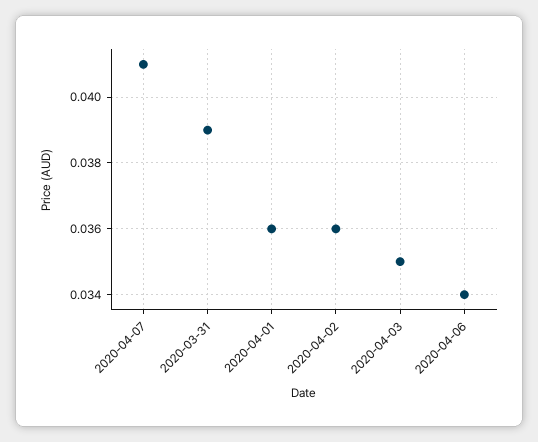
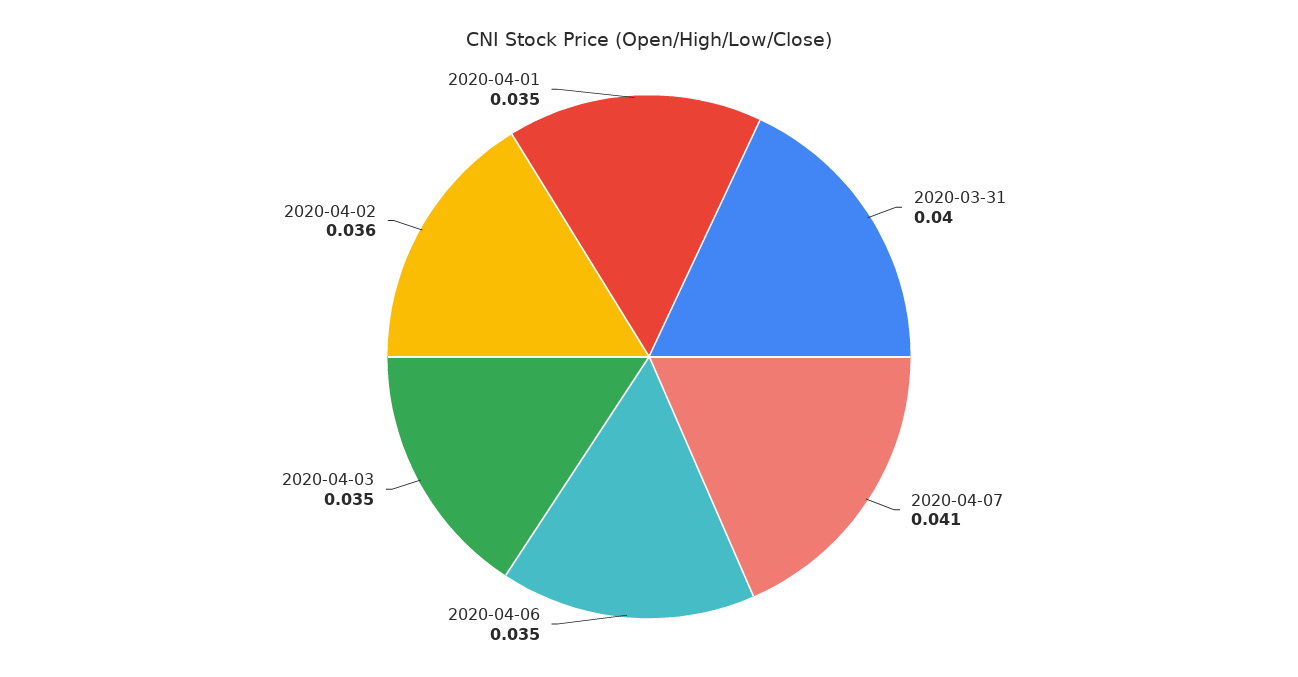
  {
    "2020-04-07": 0.041,
-   "2020-03-31": 0.039,
+   "2020-03-31": 0.04,
-   "2020-04-01": 0.036,
+   "2020-04-01": 0.035,
    "2020-04-02": 0.036,
    "2020-04-03": 0.035,
-   "2020-04-06": 0.034
+   "2020-04-06": 0.035
  }

